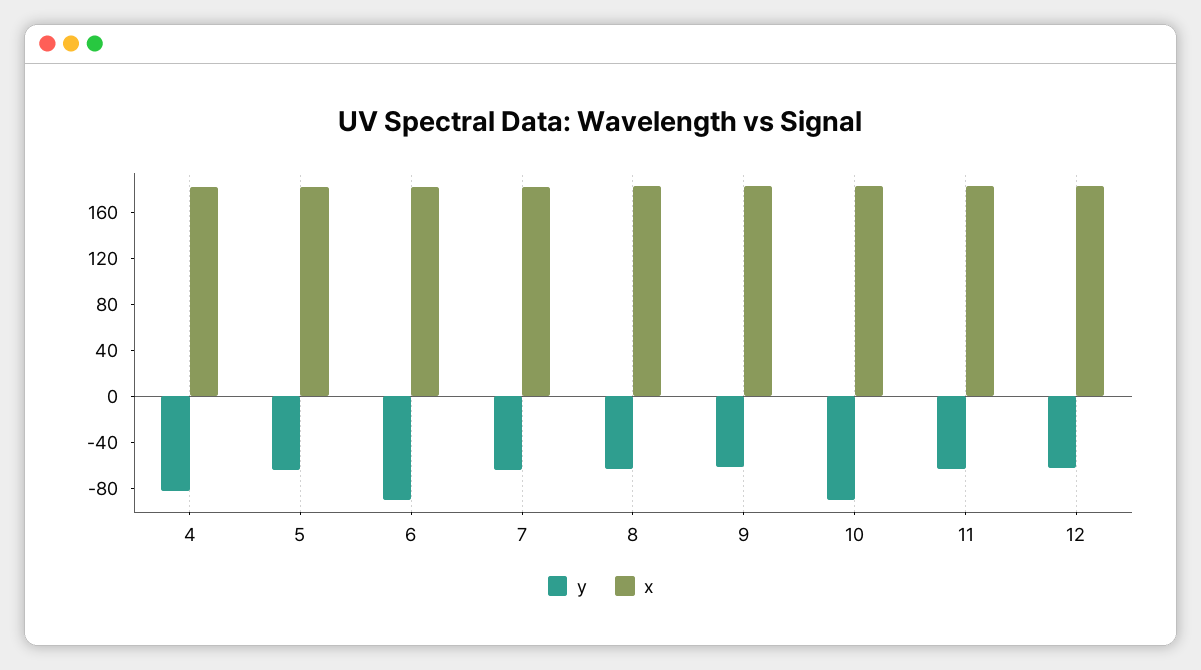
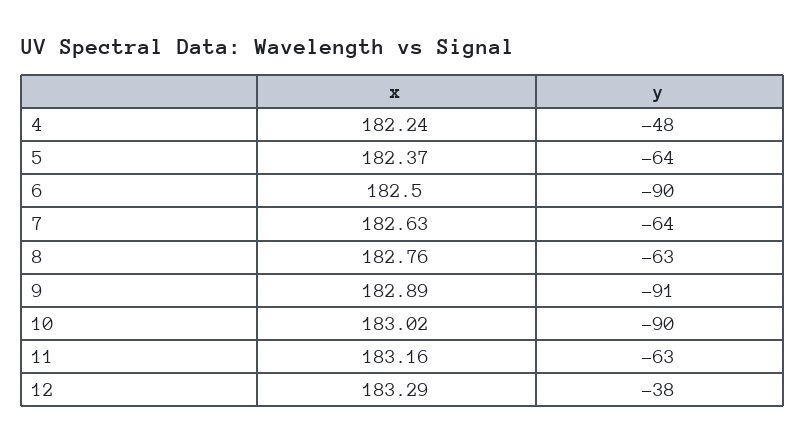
  {
    "y": {
-     "4": -80,
+     "4": -48,
      "5": -64,
      "6": -90,
      "7": -64,
      "8": -63,
-     "9": -60,
+     "9": -91,
      "10": -90,
      "11": -63,
-     "12": -60
+     "12": -38
    },
    "x": {
      "4": 182.24,
      "5": 182.37,
      "6": 182.5,
      "7": 182.63,
      "8": 182.76,
      "9": 182.89,
      "10": 183.02,
      "11": 183.16,
      "12": 183.29
    }
  }

